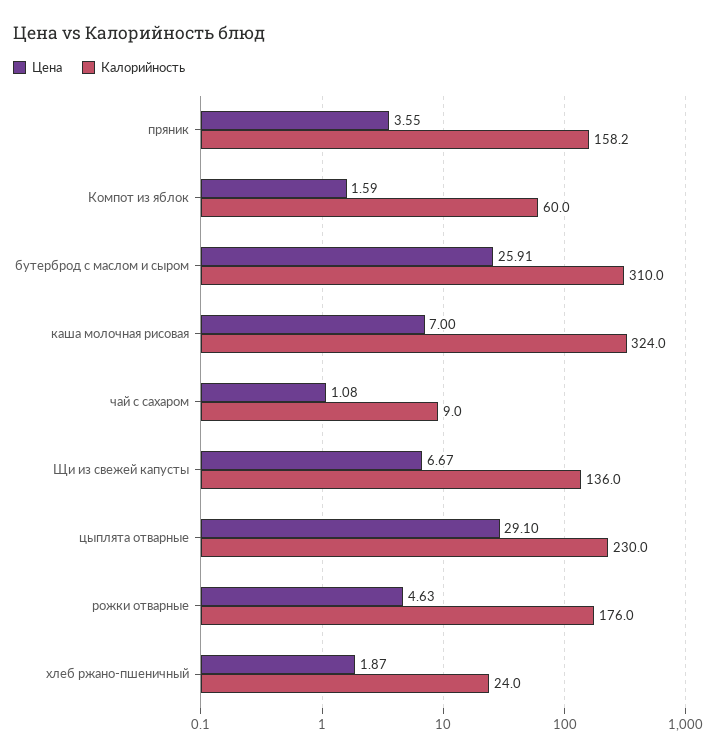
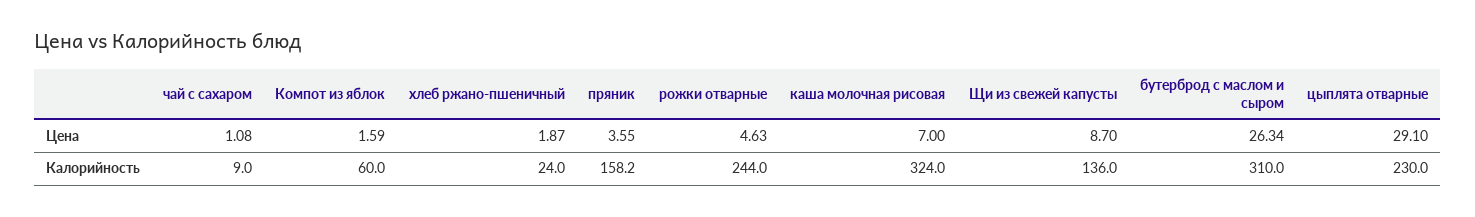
  {
    "Цена": {
      "пряник": 3.55,
      "Компот из яблок": 1.59,
-     "бутерброд с маслом и сыром": 25.91,
+     "бутерброд с маслом и сыром": 26.34,
      "каша молочная рисовая": 7,
      "чай с сахаром": 1.08,
-     "Щи из свежей капусты": 6.67,
+     "Щи из свежей капусты": 8.7,
      "цыплята отварные": 29.1,
      "рожки отварные": 4.63,
      "хлеб ржано-пшеничный": 1.87
    },
    "Калорийность": {
      "пряник": 158.2,
      "Компот из яблок": 60,
      "бутерброд с маслом и сыром": 310,
      "каша молочная рисовая": 324,
      "чай с сахаром": 9,
      "Щи из свежей капусты": 136,
      "цыплята отварные": 230,
-     "рожки отварные": 176,
+     "рожки отварные": 244,
      "хлеб ржано-пшеничный": 24
    }
  }

